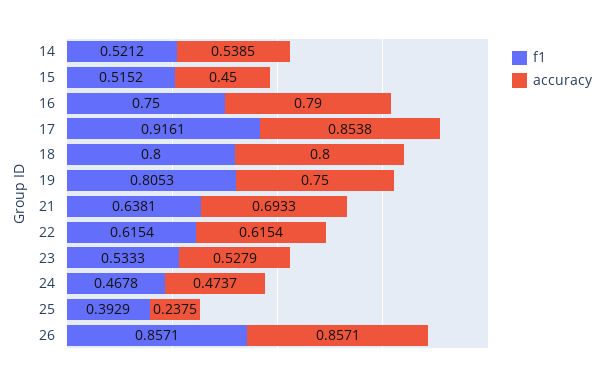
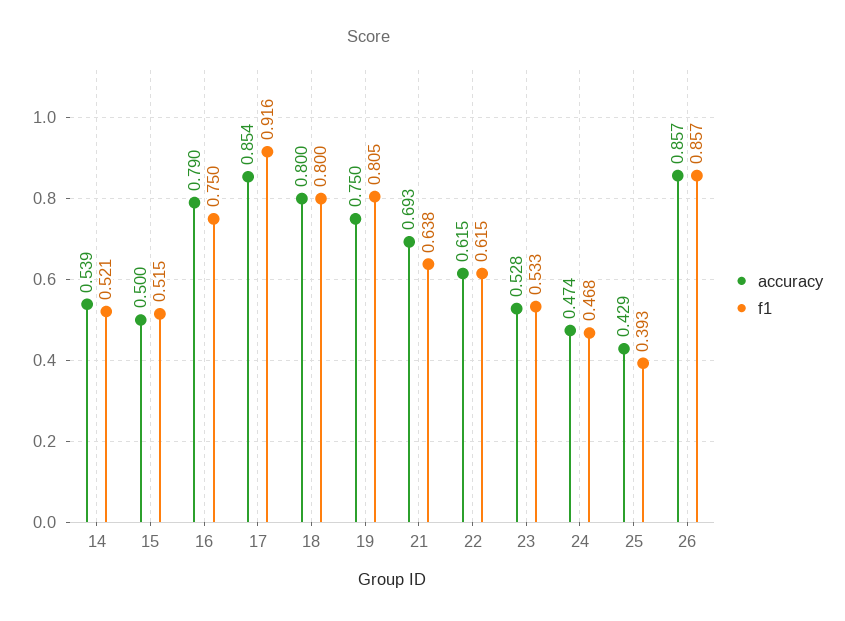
  {
    "f1": {
      "14": 0.5212,
      "15": 0.5152,
      "16": 0.75,
      "17": 0.9161,
      "18": 0.8,
      "19": 0.8053,
      "21": 0.6381,
      "22": 0.6154,
      "23": 0.5333,
      "24": 0.4678,
      "25": 0.3929,
      "26": 0.8571
    },
    "accuracy": {
      "14": 0.5385,
-     "15": 0.45,
+     "15": 0.5,
      "16": 0.79,
      "17": 0.8538,
      "18": 0.8,
      "19": 0.75,
      "21": 0.6933,
      "22": 0.6154,
      "23": 0.5279,
      "24": 0.4737,
-     "25": 0.2375,
+     "25": 0.429,
      "26": 0.8571
    }
  }

